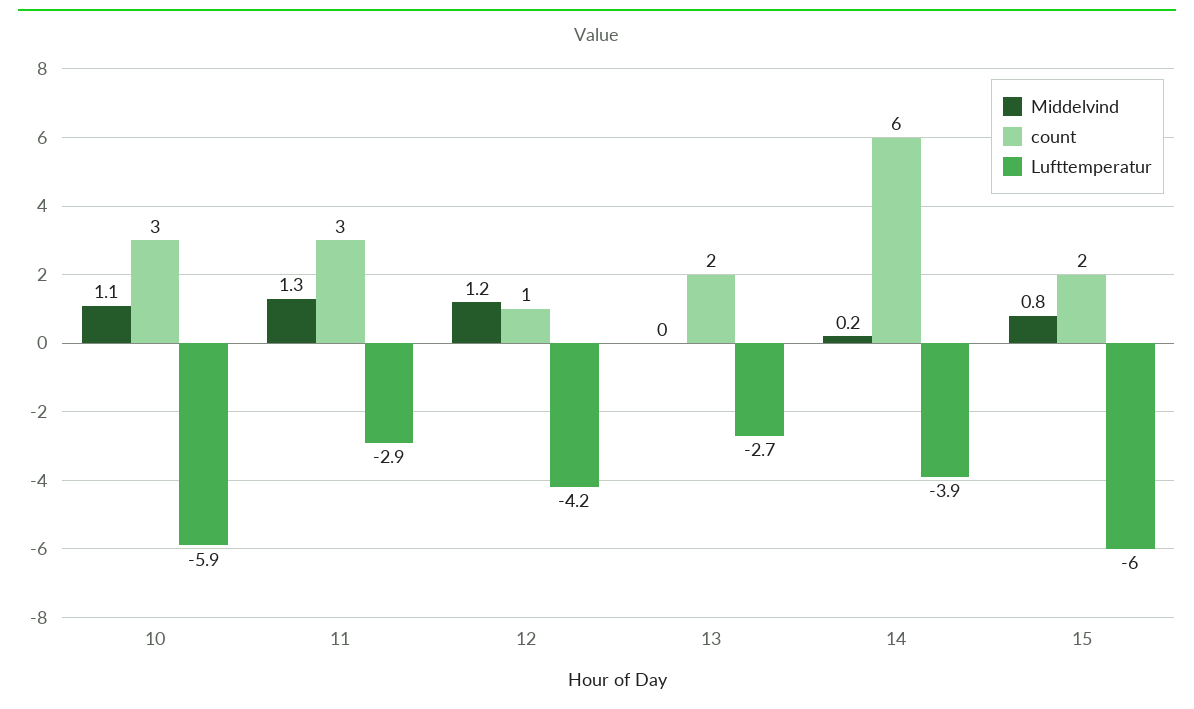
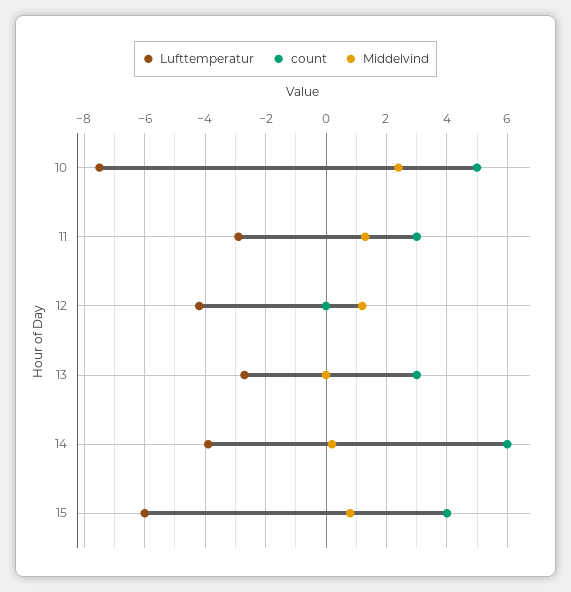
  {
    "Middelvind": {
-     "10": 1.1,
+     "10": 2.5,
      "11": 1.3,
      "12": 1.2,
      "13": 0,
      "14": 0.2,
      "15": 0.8
    },
    "count": {
-     "10": 3,
+     "10": 5,
      "11": 3,
-     "12": 1,
+     "12": 0,
-     "13": 2,
+     "13": 3,
      "14": 6,
-     "15": 2
+     "15": 4
    },
    "Lufttemperatur": {
-     "10": -5.9,
+     "10": -7.5,
      "11": -2.9,
      "12": -4.2,
      "13": -2.7,
      "14": -3.9,
      "15": -6
    }
  }

